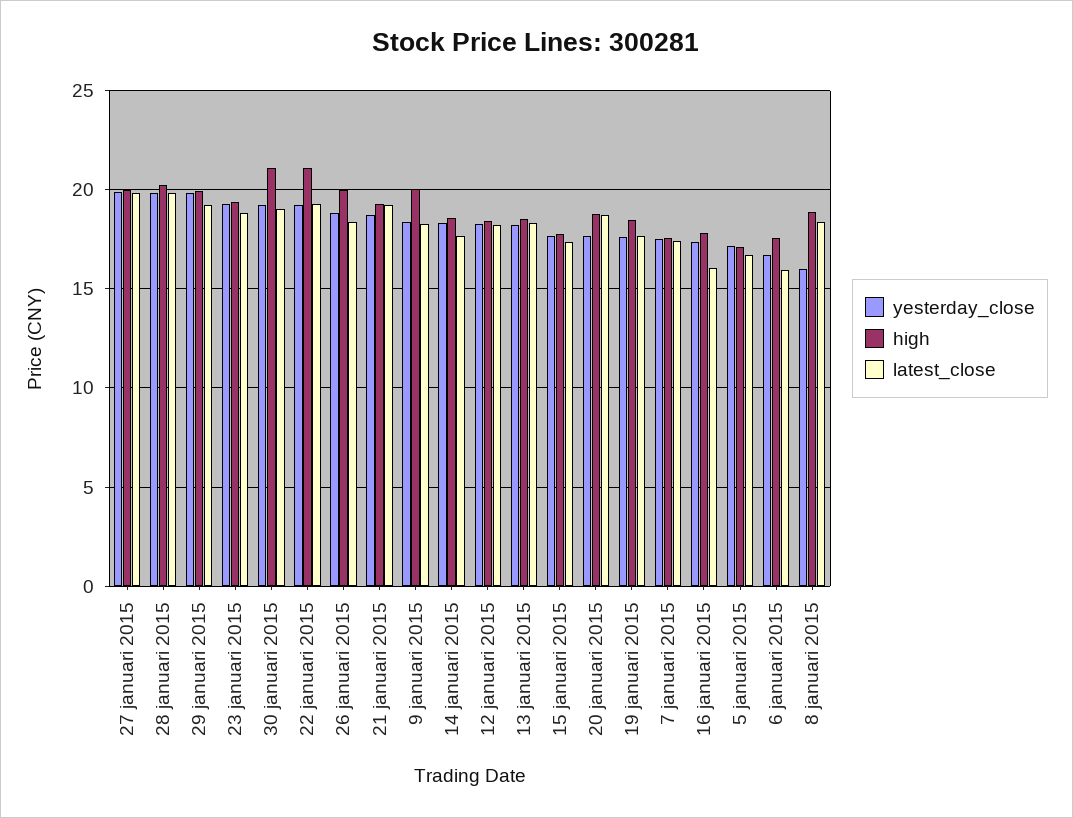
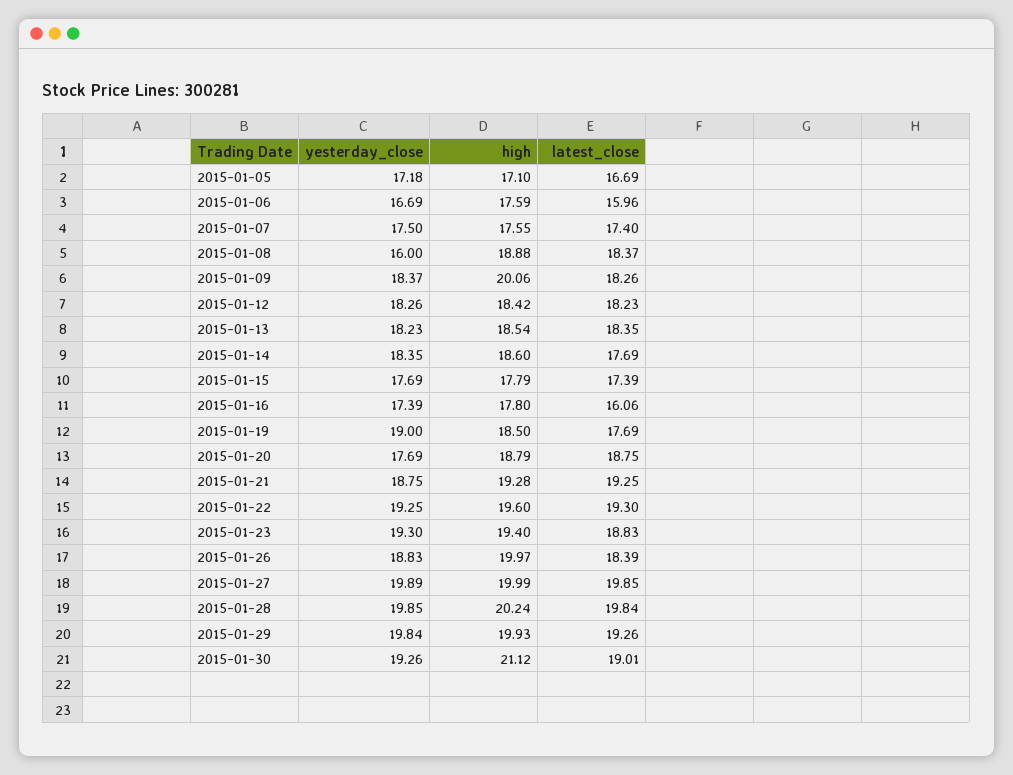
  {
    "yesterday_close": {
      "27 januari 2015": 19.89,
      "28 januari 2015": 19.85,
      "29 januari 2015": 19.84,
      "23 januari 2015": 19.3,
      "30 januari 2015": 19.26,
      "22 januari 2015": 19.25,
      "26 januari 2015": 18.83,
      "21 januari 2015": 18.75,
      "9 januari 2015": 18.37,
      "14 januari 2015": 18.35,
      "12 januari 2015": 18.26,
      "13 januari 2015": 18.23,
      "15 januari 2015": 17.69,
      "20 januari 2015": 17.69,
-     "19 januari 2015": 17.5,
+     "19 januari 2015": 19,
      "7 januari 2015": 17.5,
      "16 januari 2015": 17.39,
      "5 januari 2015": 17.18,
      "6 januari 2015": 16.69,
      "8 januari 2015": 16
    },
    "high": {
      "27 januari 2015": 19.99,
      "28 januari 2015": 20.24,
      "29 januari 2015": 19.93,
      "23 januari 2015": 19.4,
      "30 januari 2015": 21.12,
-     "22 januari 2015": 21,
+     "22 januari 2015": 19.6,
      "26 januari 2015": 19.97,
      "21 januari 2015": 19.28,
      "9 januari 2015": 20.06,
      "14 januari 2015": 18.6,
      "12 januari 2015": 18.42,
      "13 januari 2015": 18.54,
      "15 januari 2015": 17.79,
      "20 januari 2015": 18.79,
      "19 januari 2015": 18.5,
      "7 januari 2015": 17.55,
      "16 januari 2015": 17.8,
      "5 januari 2015": 17.1,
      "6 januari 2015": 17.59,
      "8 januari 2015": 18.88
    },
    "latest_close": {
      "27 januari 2015": 19.85,
      "28 januari 2015": 19.84,
      "29 januari 2015": 19.26,
      "23 januari 2015": 18.83,
      "30 januari 2015": 19.01,
      "22 januari 2015": 19.3,
      "26 januari 2015": 18.39,
      "21 januari 2015": 19.25,
      "9 januari 2015": 18.26,
      "14 januari 2015": 17.69,
      "12 januari 2015": 18.23,
      "13 januari 2015": 18.35,
      "15 januari 2015": 17.39,
      "20 januari 2015": 18.75,
      "19 januari 2015": 17.69,
      "7 januari 2015": 17.4,
      "16 januari 2015": 16.06,
      "5 januari 2015": 16.69,
      "6 januari 2015": 15.96,
      "8 januari 2015": 18.37
    }
  }

